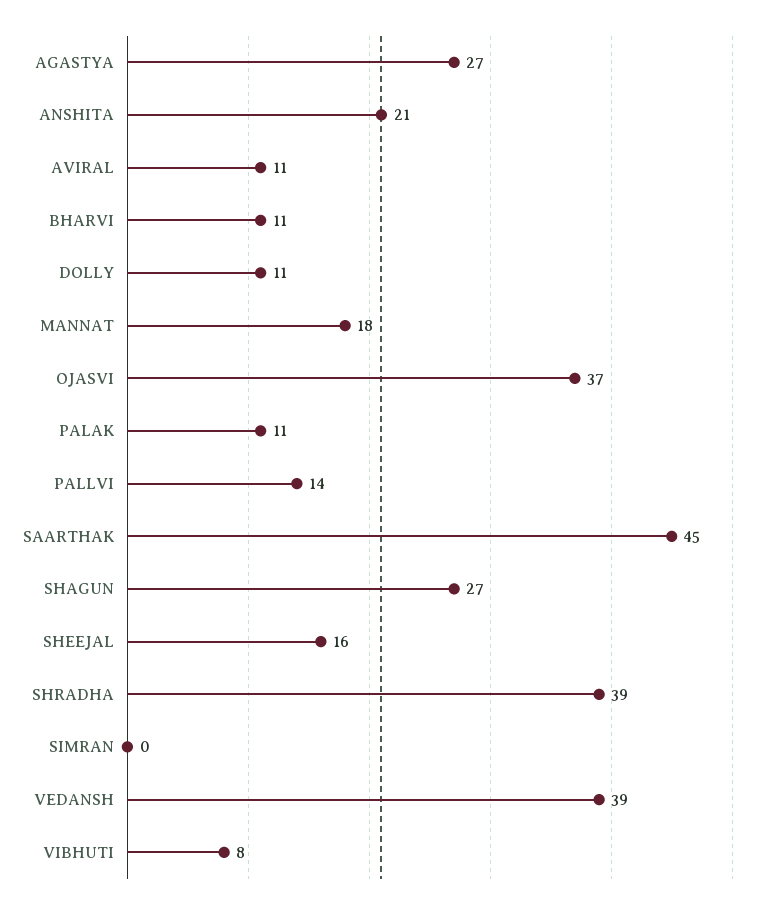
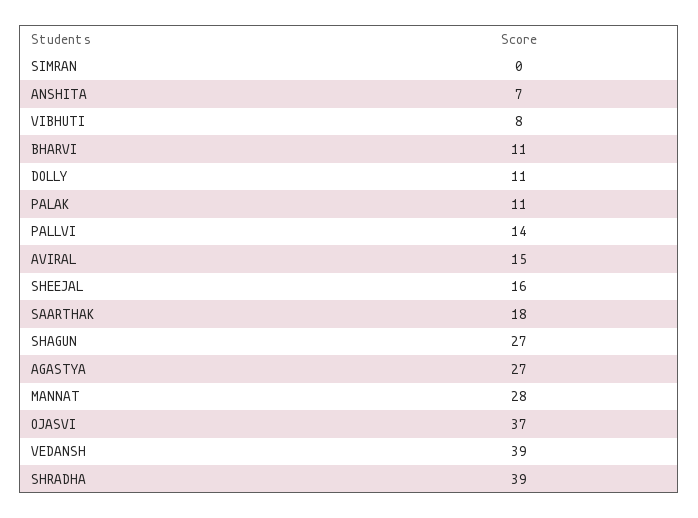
  {
    "AGASTYA": 27,
-   "ANSHITA": 21,
+   "ANSHITA": 7,
-   "AVIRAL": 11,
+   "AVIRAL": 15,
    "BHARVI": 11,
    "DOLLY": 11,
-   "MANNAT": 18,
+   "MANNAT": 28,
    "OJASVI": 37,
    "PALAK": 11,
    "PALLVI": 14,
-   "SAARTHAK": 45,
+   "SAARTHAK": 18,
    "SHAGUN": 27,
    "SHEEJAL": 16,
    "SHRADHA": 39,
    "SIMRAN": 0,
    "VEDANSH": 39,
    "VIBHUTI": 8
  }

